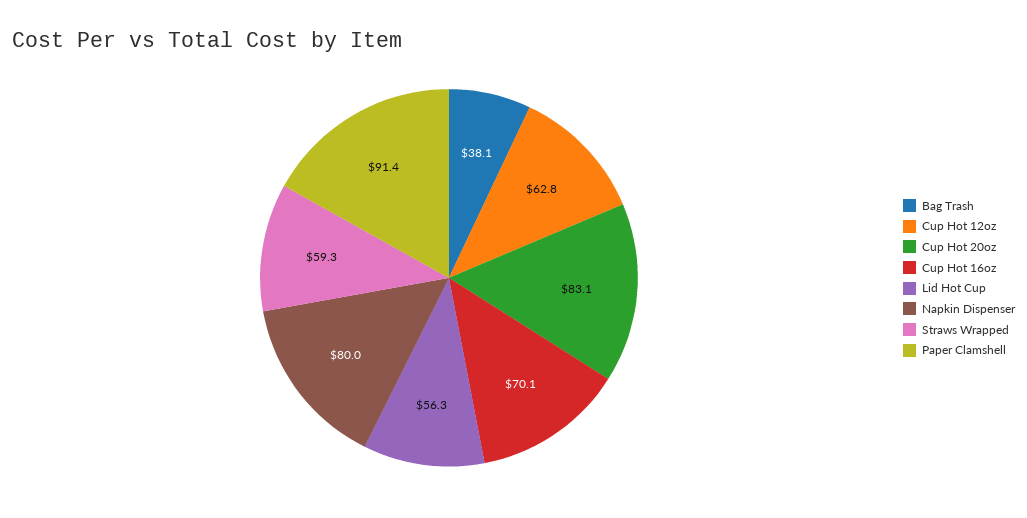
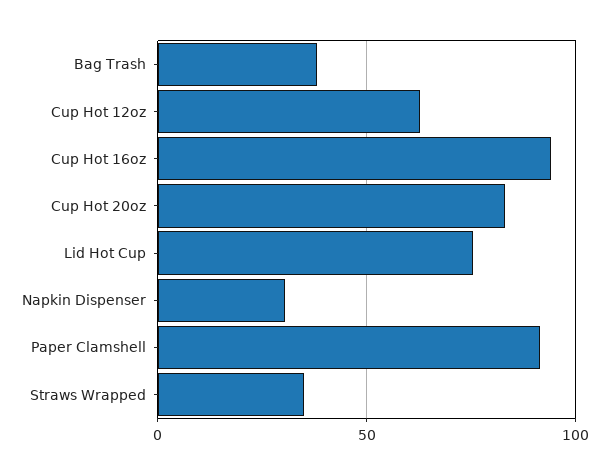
  {
    "Bag Trash": 38.1,
    "Cup Hot 12oz": 62.8,
    "Cup Hot 20oz": 83.1,
-   "Cup Hot 16oz": 70.1,
+   "Cup Hot 16oz": 95,
-   "Lid Hot Cup": 56.3,
+   "Lid Hot Cup": 75,
-   "Napkin Dispenser": 80,
+   "Napkin Dispenser": 30,
-   "Straws Wrapped": 59.3,
+   "Straws Wrapped": 35,
    "Paper Clamshell": 91.4
  }

